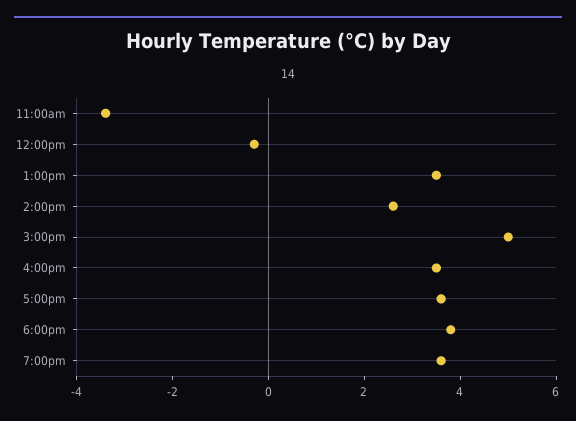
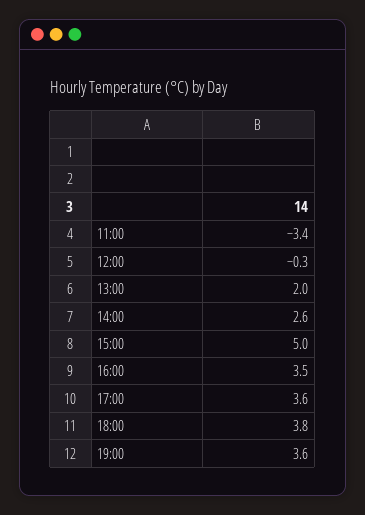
  {
    "11:00am": -3.4,
    "12:00pm": -0.3,
-   "1:00pm": 3.5,
+   "1:00pm": 2,
    "2:00pm": 2.6,
    "3:00pm": 5,
    "4:00pm": 3.5,
    "5:00pm": 3.6,
    "6:00pm": 3.8,
    "7:00pm": 3.6
  }

